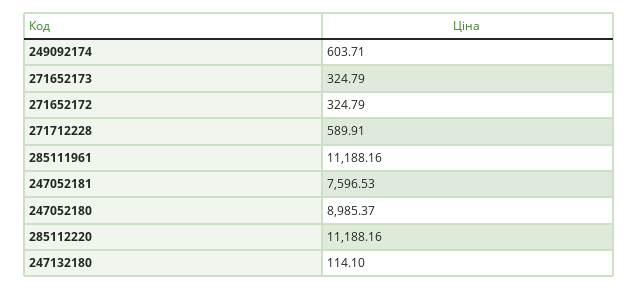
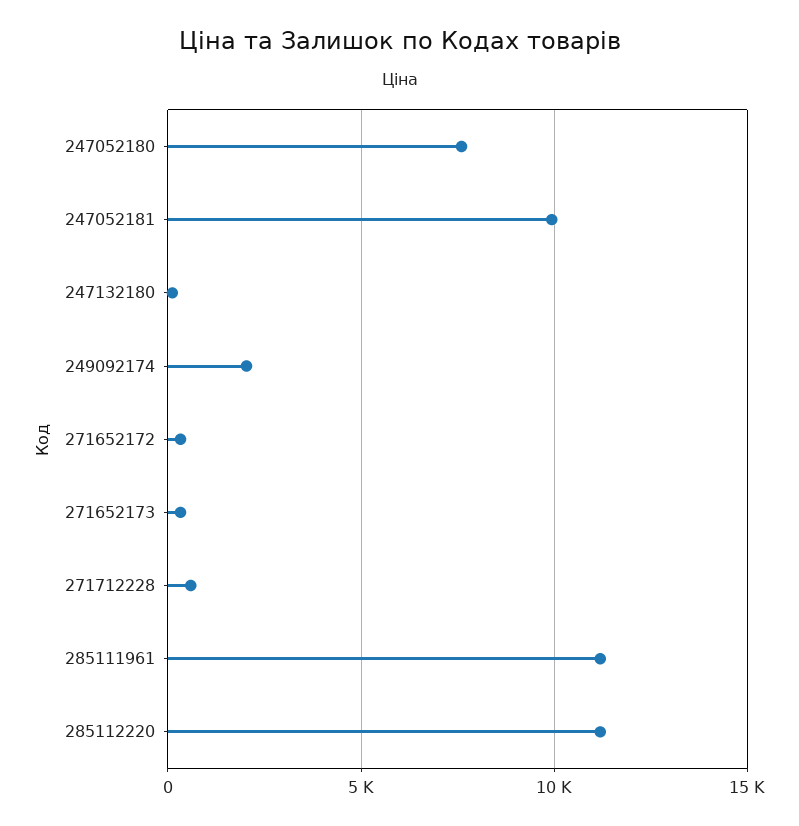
  {
-   "249092174": 603.71,
+   "249092174": 2000,
    "271652173": 324.79,
    "271652172": 324.79,
    "271712228": 589.91,
    "285111961": 11188.16,
-   "247052181": 7596.53,
+   "247052181": 10000,
-   "247052180": 8985.37,
+   "247052180": 7500,
    "285112220": 11188.16,
    "247132180": 114.1
  }

